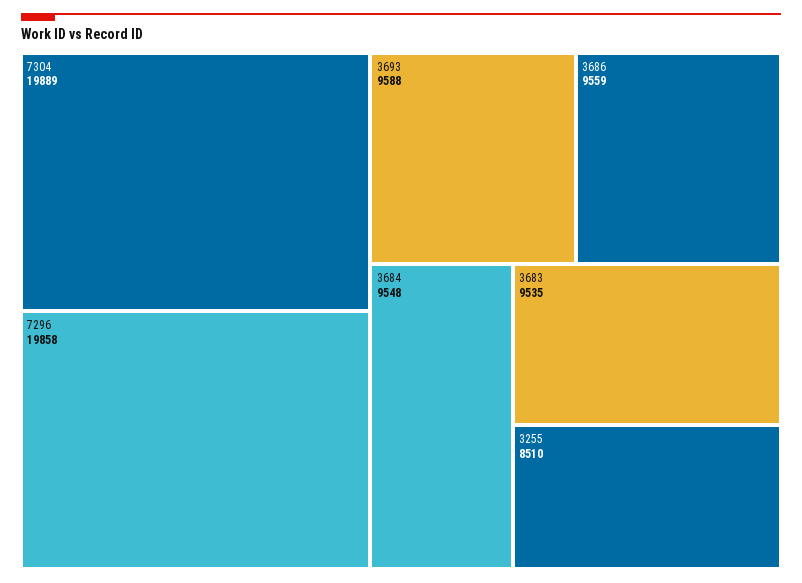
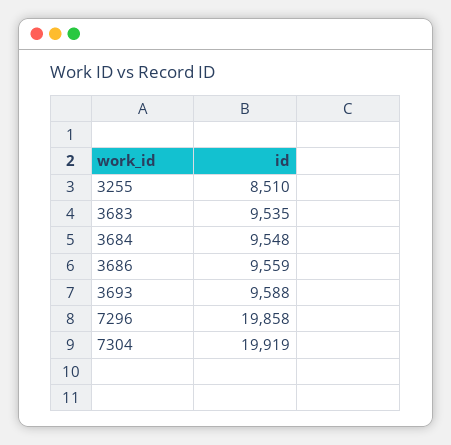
  {
-   "7304": 19889,
+   "7304": 19919,
    "7296": 19858,
    "3693": 9588,
    "3686": 9559,
    "3684": 9548,
    "3683": 9535,
    "3255": 8510
  }

